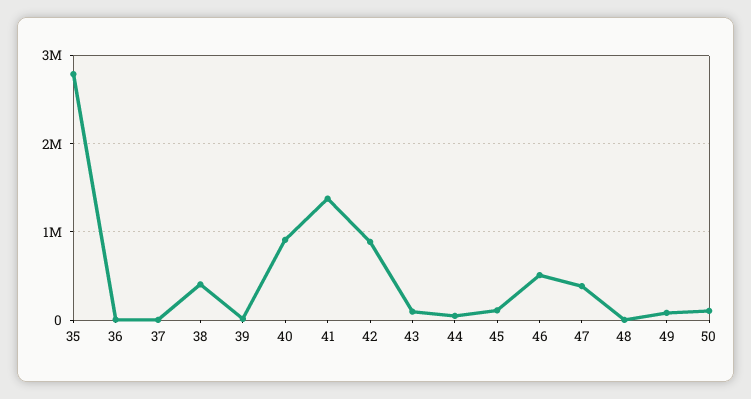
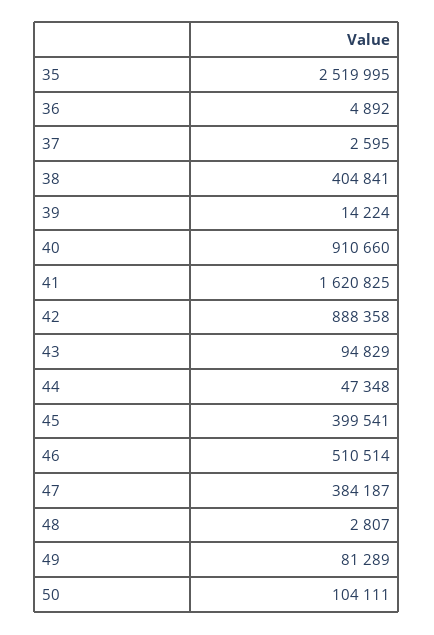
  {
-   "35": 2800000,
+   "35": 2519995,
    "36": 4892,
    "37": 2595,
    "38": 404841,
    "39": 14224,
    "40": 910660,
-   "41": 1400000,
+   "41": 1620825,
    "42": 888358,
    "43": 94829,
    "44": 47348,
-   "45": 100000,
+   "45": 399541,
    "46": 510514,
    "47": 384187,
    "48": 2807,
    "49": 81289,
    "50": 104111
  }

